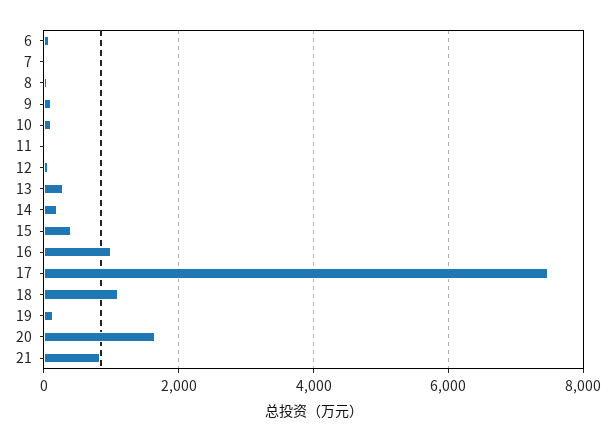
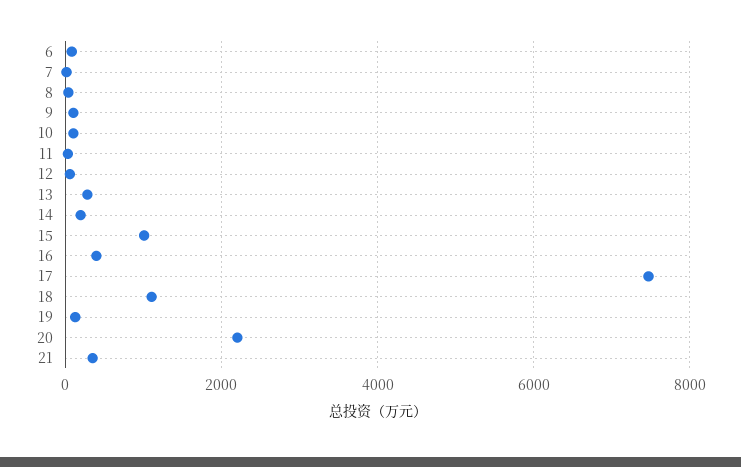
  {
    "6": 0,
    "7": 0,
    "8": 0,
    "9": 200,
    "10": 200,
    "11": 0,
    "12": 0,
    "13": 200,
    "14": 200,
-   "15": 400,
+   "15": 1000,
-   "16": 1000,
+   "16": 400,
    "17": 7400,
    "18": 1200,
    "19": 200,
-   "20": 1600,
+   "20": 2200,
-   "21": 800
+   "21": 400
  }

